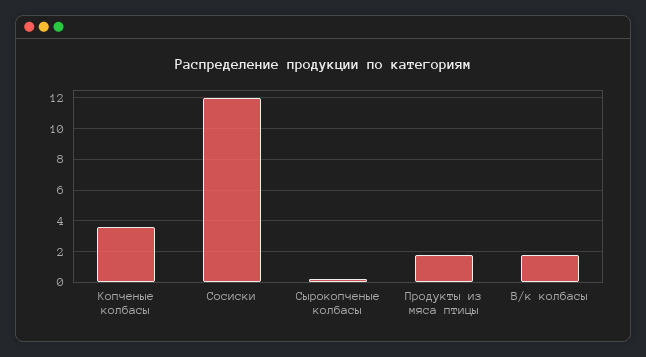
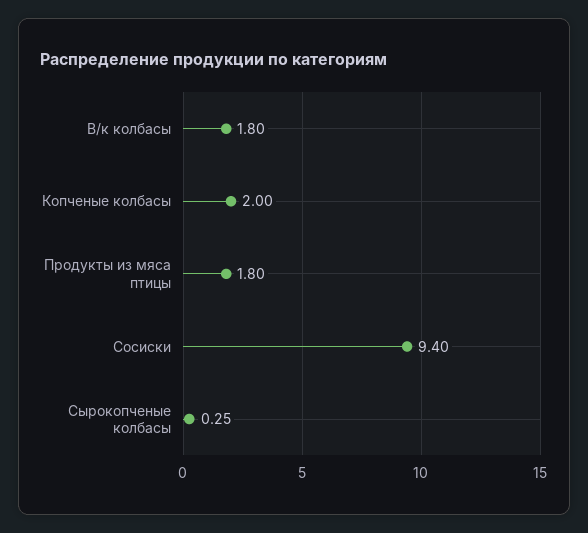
  {
-   "Копченые колбасы": 3.5,
+   "Копченые колбасы": 2,
-   "Сосиски": 12,
+   "Сосиски": 9.4,
    "Сырокопченые колбасы": 0.25,
    "Продукты из мяса птицы": 1.8,
    "В/к колбасы": 1.8
  }

